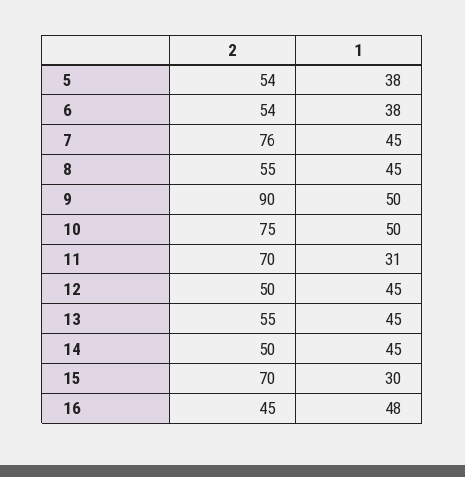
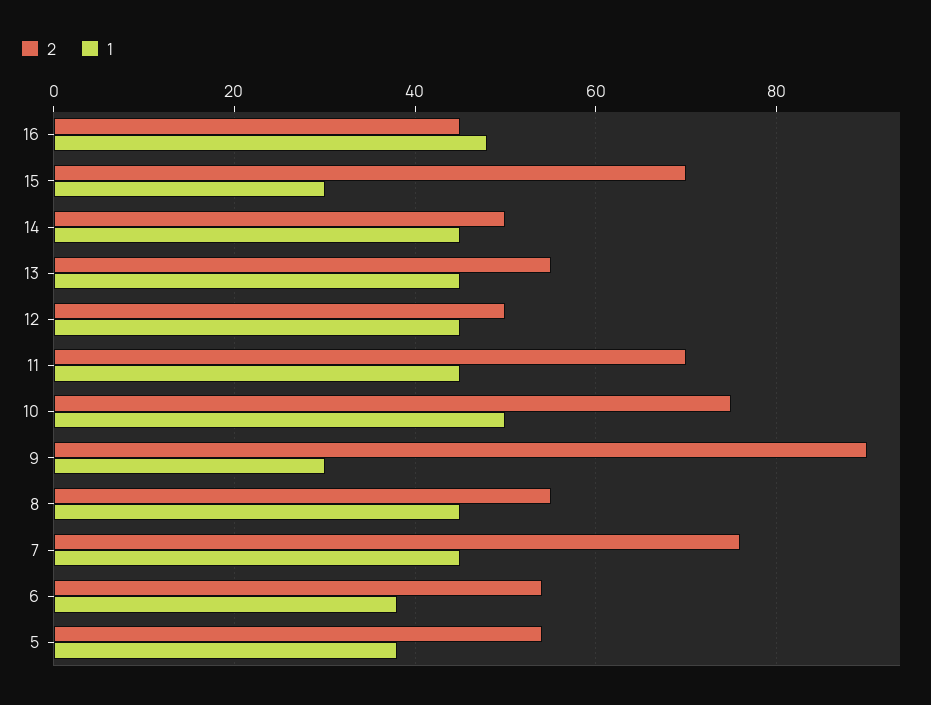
  {
    "2": {
      "5": 54,
      "6": 54,
      "7": 76,
      "8": 55,
      "9": 90,
      "10": 75,
      "11": 70,
      "12": 50,
      "13": 55,
      "14": 50,
      "15": 70,
      "16": 45
    },
    "1": {
      "5": 38,
      "6": 38,
      "7": 45,
      "8": 45,
-     "9": 50,
+     "9": 30,
      "10": 50,
-     "11": 31,
+     "11": 45,
      "12": 45,
      "13": 45,
      "14": 45,
      "15": 30,
      "16": 48
    }
  }

